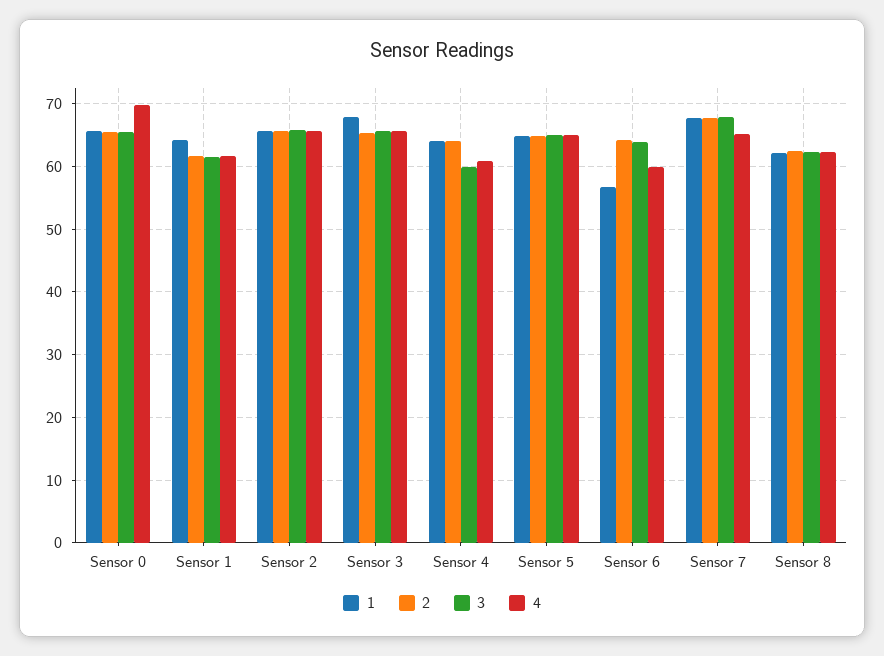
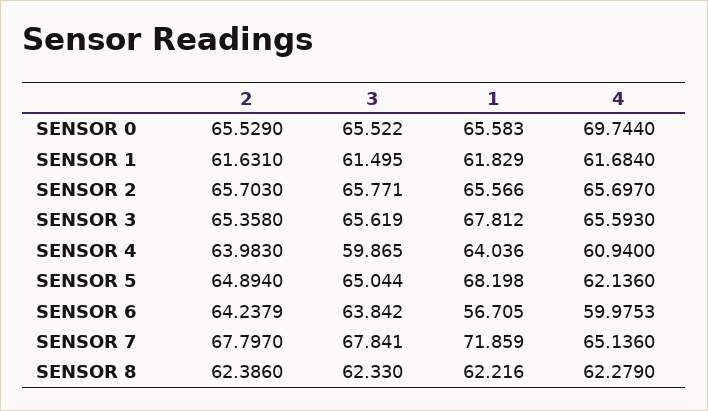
  {
    "1": {
      "Sensor 0": 65.583,
-     "Sensor 1": 64,
+     "Sensor 1": 61.829,
      "Sensor 2": 65.566,
      "Sensor 3": 67.812,
      "Sensor 4": 64.036,
-     "Sensor 5": 65,
+     "Sensor 5": 68.198,
      "Sensor 6": 56.705,
-     "Sensor 7": 68,
+     "Sensor 7": 71.859,
      "Sensor 8": 62.216
    },
    "2": {
      "Sensor 0": 65.529,
      "Sensor 1": 61.631,
      "Sensor 2": 65.703,
      "Sensor 3": 65.358,
      "Sensor 4": 63.983,
      "Sensor 5": 64.894,
      "Sensor 6": 64.2379,
      "Sensor 7": 67.797,
      "Sensor 8": 62.386
    },
    "3": {
      "Sensor 0": 65.522,
      "Sensor 1": 61.495,
      "Sensor 2": 65.771,
      "Sensor 3": 65.619,
      "Sensor 4": 59.865,
      "Sensor 5": 65.044,
      "Sensor 6": 63.842,
      "Sensor 7": 67.841,
      "Sensor 8": 62.33
    },
    "4": {
      "Sensor 0": 69.744,
      "Sensor 1": 61.684,
      "Sensor 2": 65.697,
      "Sensor 3": 65.593,
      "Sensor 4": 60.94,
-     "Sensor 5": 65,
+     "Sensor 5": 62.136,
      "Sensor 6": 59.9753,
      "Sensor 7": 65.136,
      "Sensor 8": 62.279
    }
  }

